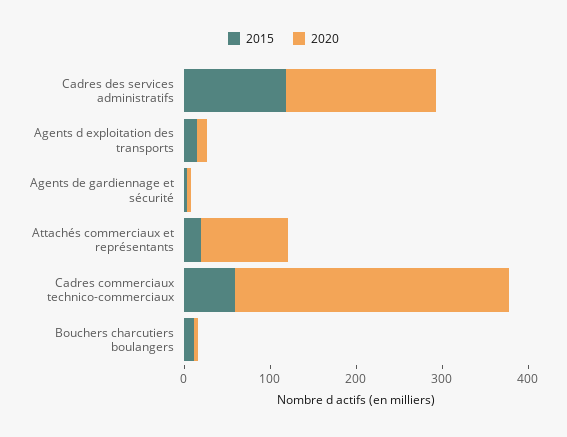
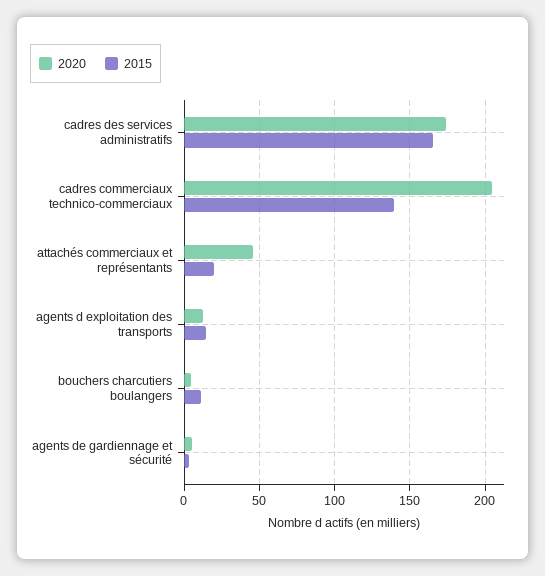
  {
    "2015": {
-     "Cadres des services administratifs": 120,
+     "Cadres des services administratifs": 165,
      "Agents d exploitation des transports": 15,
      "Agents de gardiennage et sécurité": 5,
      "Attachés commerciaux et représentants": 20,
-     "Cadres commerciaux technico-commerciaux": 60,
+     "Cadres commerciaux technico-commerciaux": 140,
      "Bouchers charcutiers boulangers": 10
    },
    "2020": {
      "Cadres des services administratifs": 175,
      "Agents d exploitation des transports": 15,
      "Agents de gardiennage et sécurité": 5,
-     "Attachés commerciaux et représentants": 100,
+     "Attachés commerciaux et représentants": 45,
-     "Cadres commerciaux technico-commerciaux": 320,
+     "Cadres commerciaux technico-commerciaux": 205,
      "Bouchers charcutiers boulangers": 5
    }
  }

